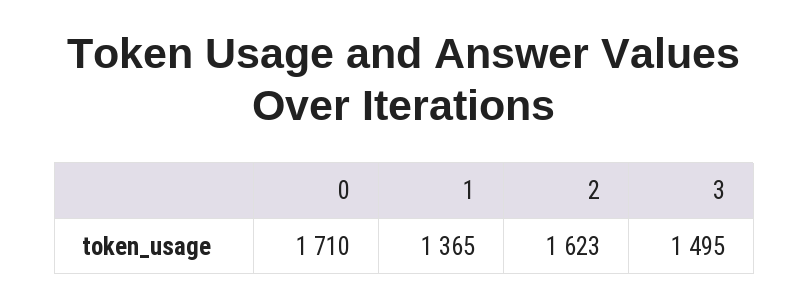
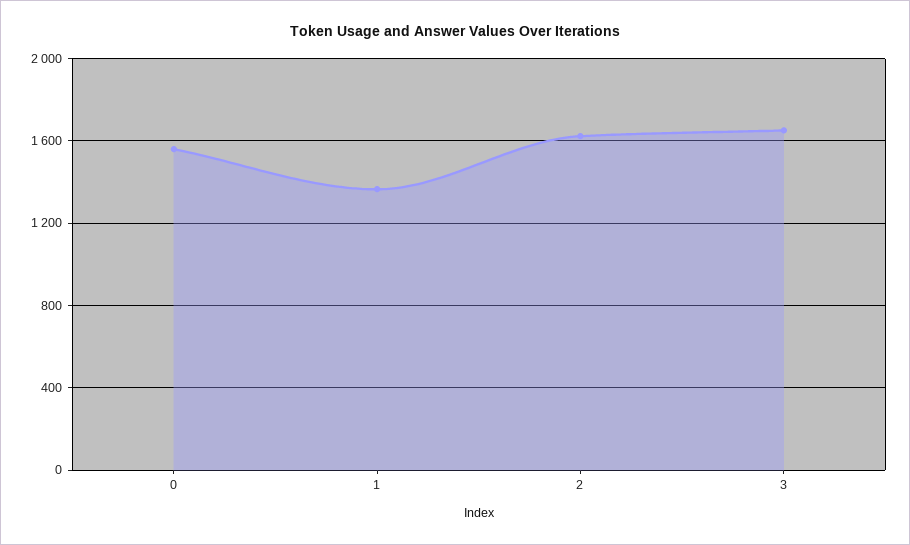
  {
-   "0": 1710,
+   "0": 1550,
    "1": 1365,
    "2": 1623,
-   "3": 1495
+   "3": 1650
  }

